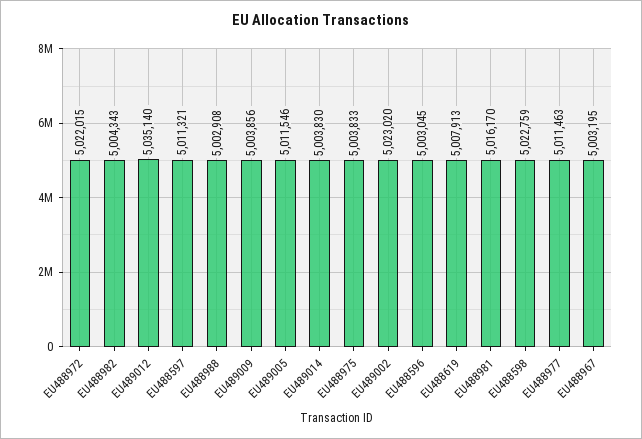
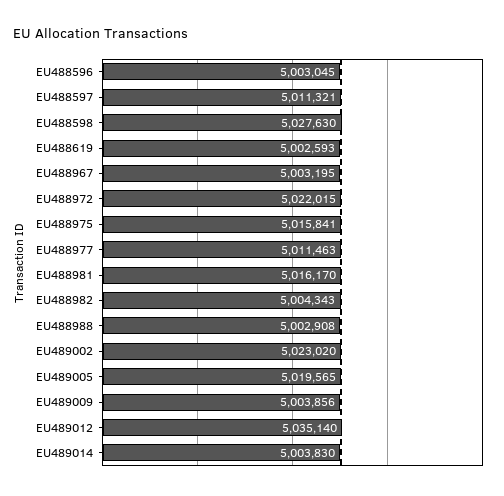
  {
    "EU488972": 5022015,
    "EU488982": 5004343,
    "EU489012": 5035140,
    "EU488597": 5011321,
    "EU488988": 5002908,
    "EU489009": 5003856,
-   "EU489005": 5011546,
+   "EU489005": 5019565,
    "EU489014": 5003830,
-   "EU488975": 5003833,
+   "EU488975": 5015841,
    "EU489002": 5023020,
    "EU488596": 5003045,
-   "EU488619": 5007913,
+   "EU488619": 5002593,
    "EU488981": 5016170,
-   "EU488598": 5022759,
+   "EU488598": 5027630,
    "EU488977": 5011463,
    "EU488967": 5003195
  }

